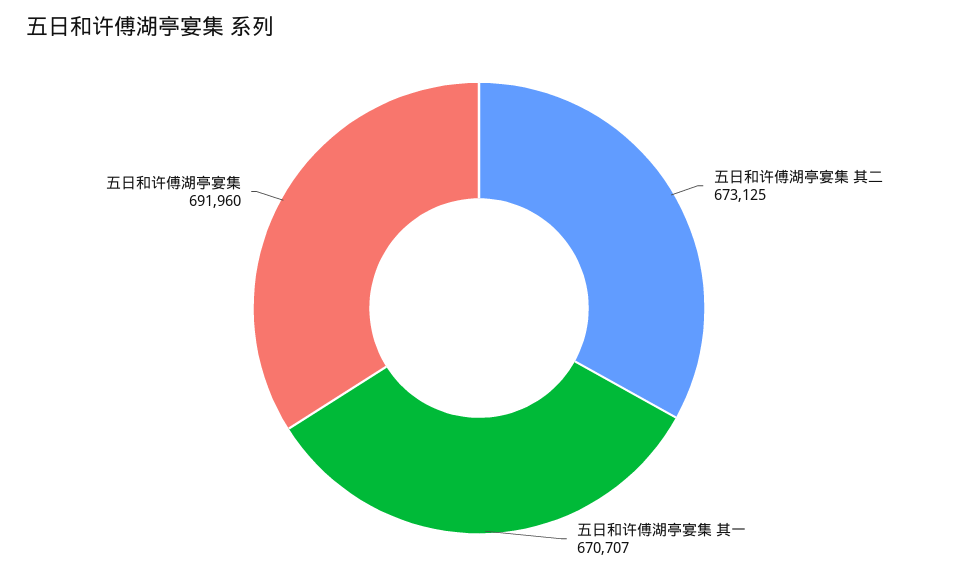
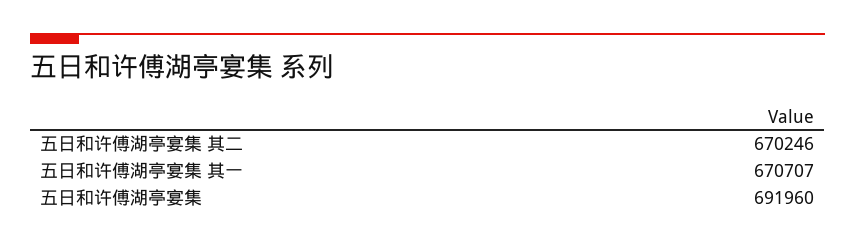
  {
-   "五日和许傅湖亭宴集 其二": 673125,
+   "五日和许傅湖亭宴集 其二": 670246,
    "五日和许傅湖亭宴集 其一": 670707,
    "五日和许傅湖亭宴集": 691960
  }

